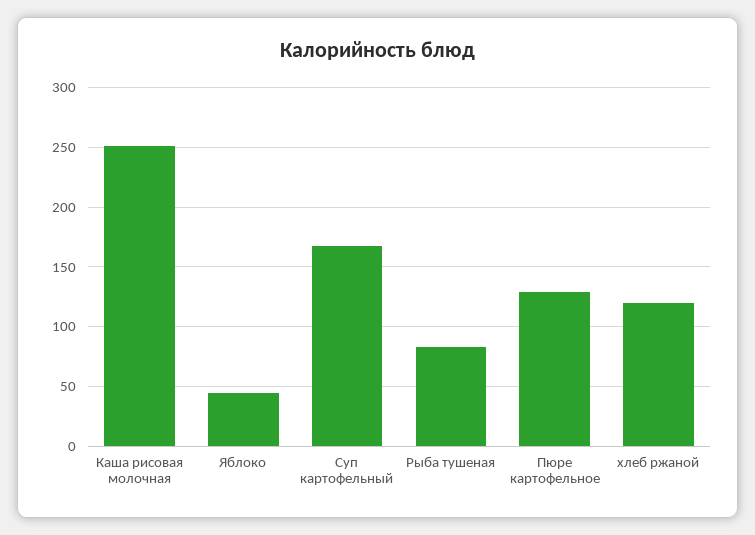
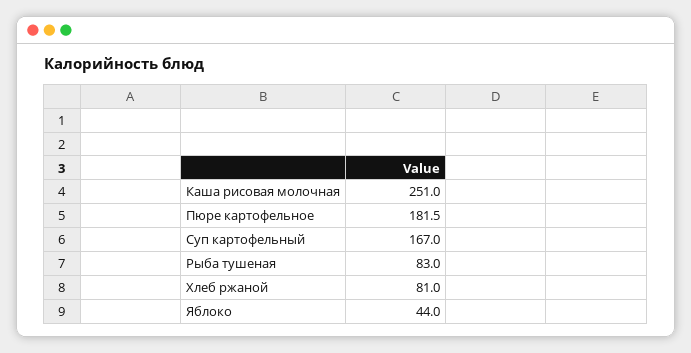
  {
    "Каша рисовая молочная": 251,
    "Яблоко": 44,
    "Суп картофельный": 167,
    "Рыба тушеная": 83,
-   "Пюре картофельное": 130,
+   "Пюре картофельное": 181.5,
-   "хлеб ржаной": 120
+   "хлеб ржаной": 81
  }

